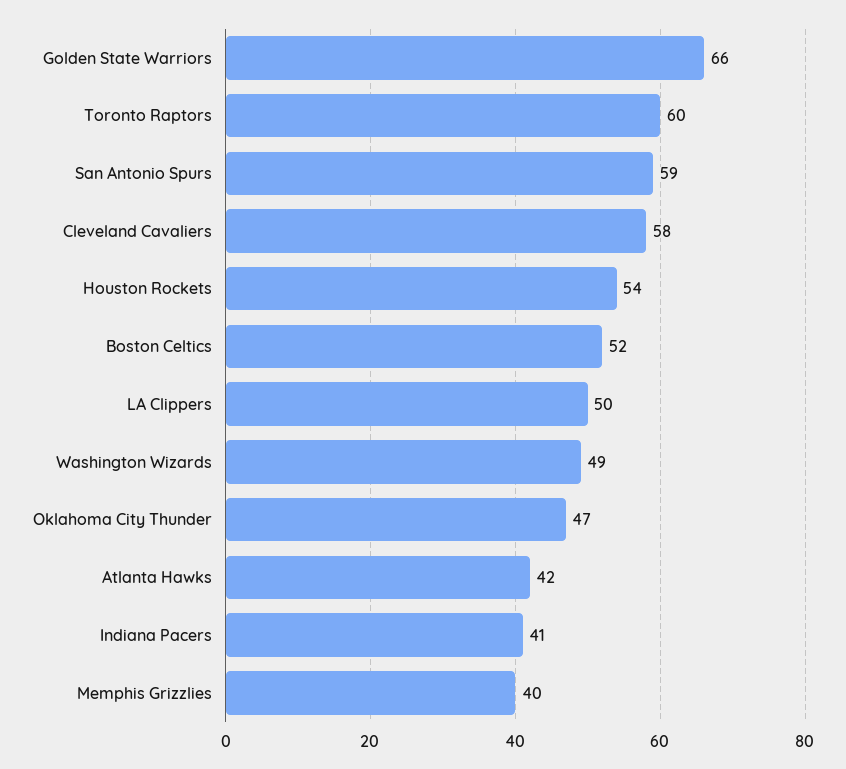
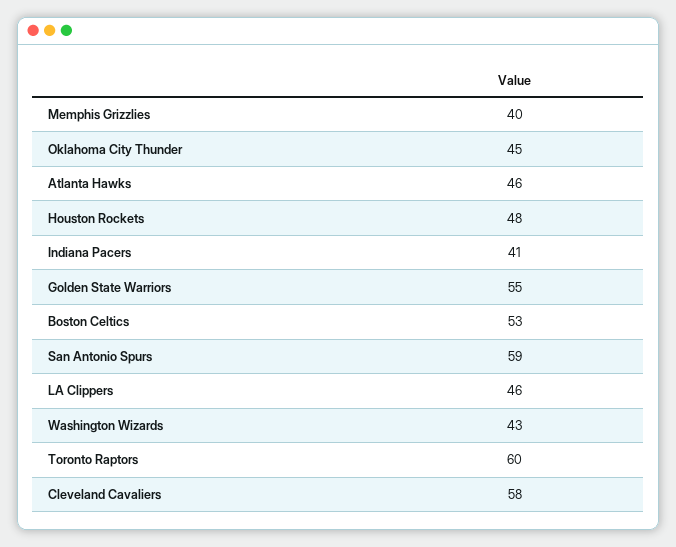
  {
-   "Golden State Warriors": 66,
+   "Golden State Warriors": 55,
    "Toronto Raptors": 60,
    "San Antonio Spurs": 59,
    "Cleveland Cavaliers": 58,
-   "Houston Rockets": 54,
+   "Houston Rockets": 48,
-   "Boston Celtics": 52,
+   "Boston Celtics": 53,
-   "LA Clippers": 50,
+   "LA Clippers": 46,
-   "Washington Wizards": 49,
+   "Washington Wizards": 43,
-   "Oklahoma City Thunder": 47,
+   "Oklahoma City Thunder": 45,
-   "Atlanta Hawks": 42,
+   "Atlanta Hawks": 46,
    "Indiana Pacers": 41,
    "Memphis Grizzlies": 40
  }

